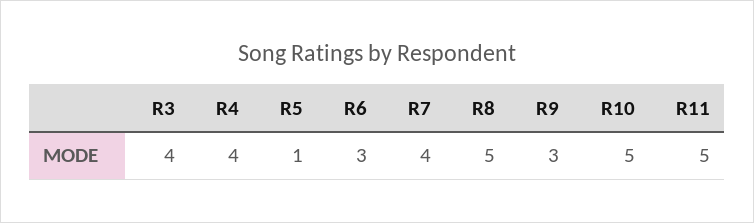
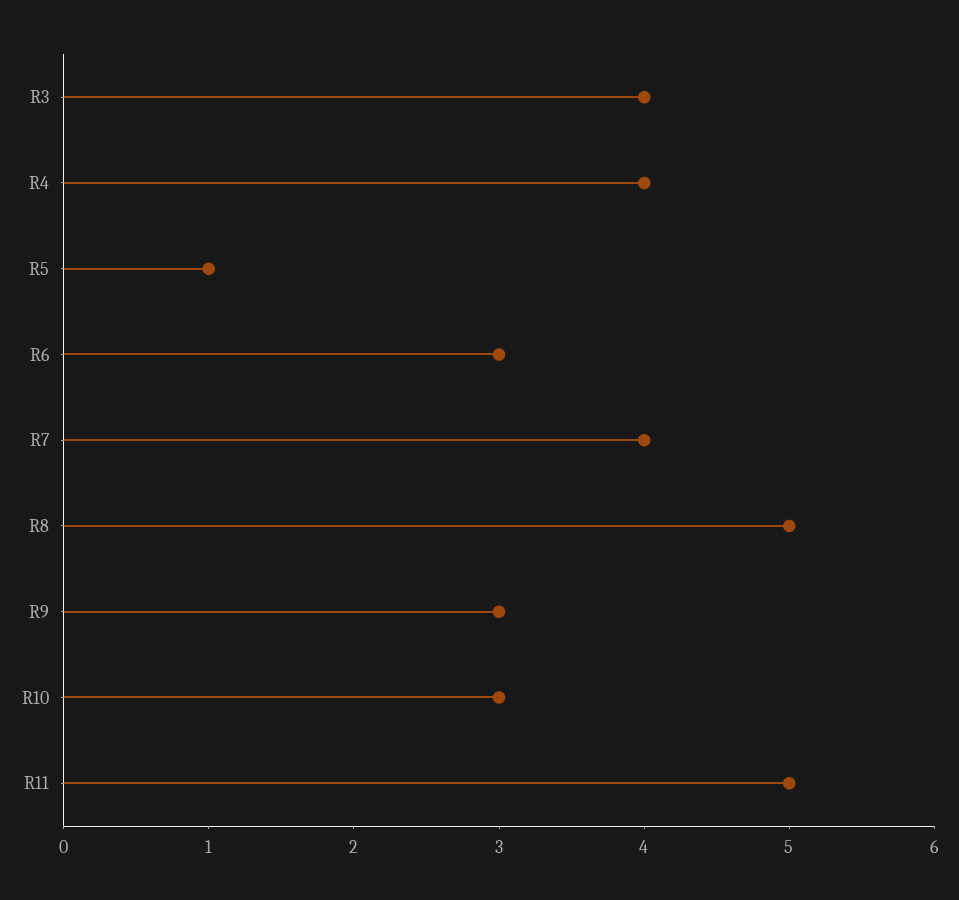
  {
    "R3": 4,
    "R4": 4,
    "R5": 1,
    "R6": 3,
    "R7": 4,
    "R8": 5,
    "R9": 3,
-   "R10": 5,
+   "R10": 3,
    "R11": 5
  }

